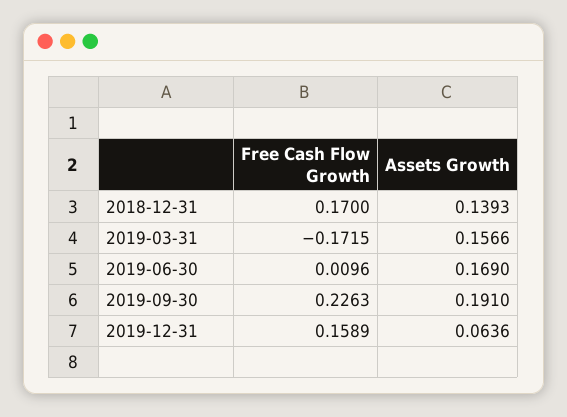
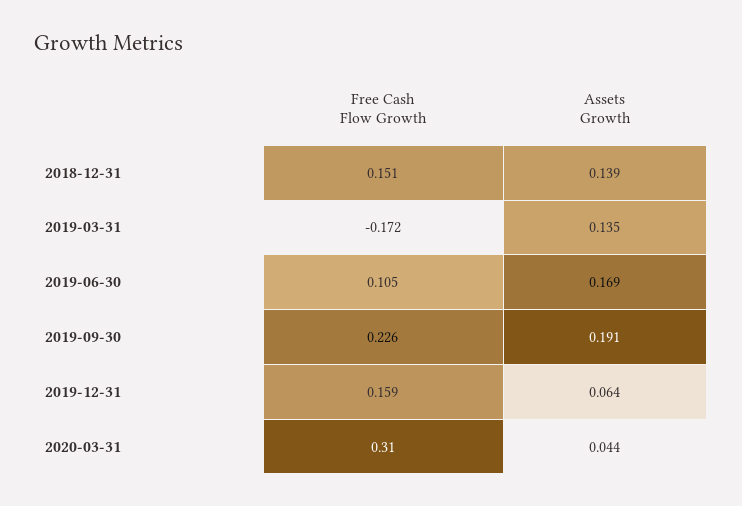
  {
    "Free Cash Flow Growth": {
-     "2018-12-31": 0.17,
+     "2018-12-31": 0.151,
      "2019-03-31": -0.1715,
-     "2019-06-30": 0.0096,
+     "2019-06-30": 0.105,
      "2019-09-30": 0.2263,
-     "2019-12-31": 0.1589
+     "2019-12-31": 0.1589,
+     "2020-03-31": 0.31
    },
    "Assets Growth": {
      "2018-12-31": 0.1393,
-     "2019-03-31": 0.1566,
+     "2019-03-31": 0.135,
      "2019-06-30": 0.169,
      "2019-09-30": 0.191,
-     "2019-12-31": 0.0636
+     "2019-12-31": 0.0636,
+     "2020-03-31": 0.044
    }
  }

